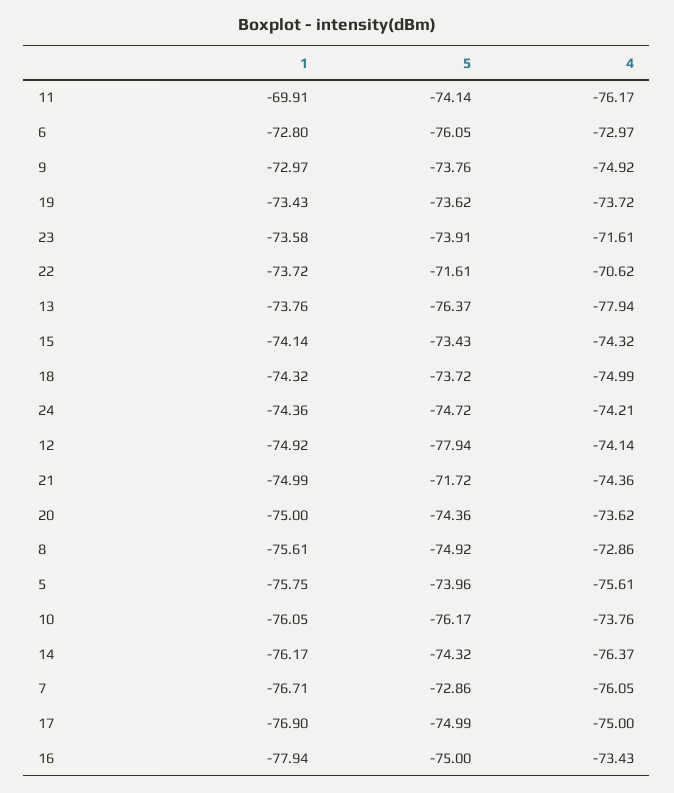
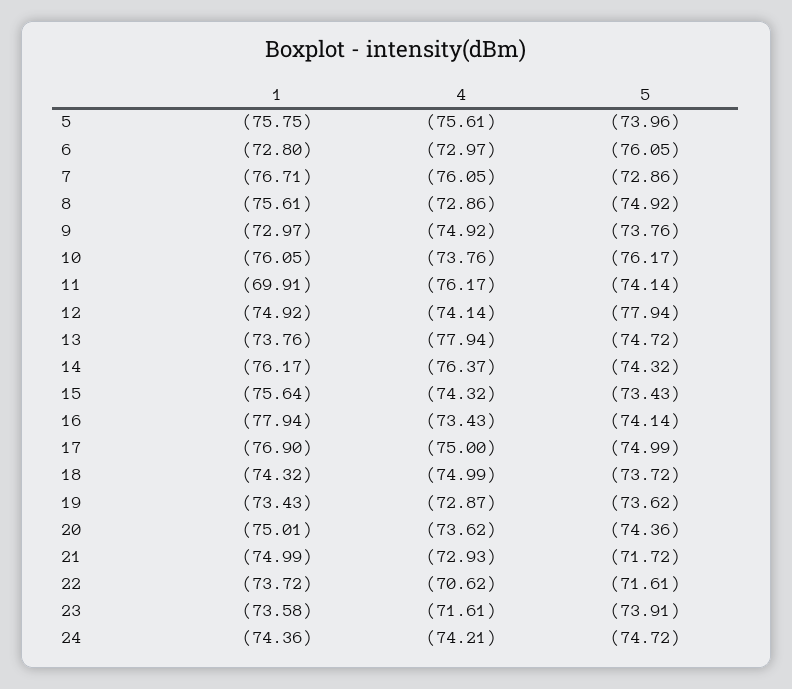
  {
    "1": {
      "11": -69.91,
      "6": -72.8,
      "9": -72.97,
      "19": -73.43,
      "23": -73.58,
      "22": -73.72,
      "13": -73.76,
-     "15": -74.14,
+     "15": -75.64,
      "18": -74.32,
      "24": -74.36,
      "12": -74.92,
      "21": -74.99,
-     "20": -75,
+     "20": -75.01,
      "8": -75.61,
      "5": -75.75,
      "10": -76.05,
      "14": -76.17,
      "7": -76.71,
      "17": -76.9,
      "16": -77.94
    },
    "5": {
      "11": -74.14,
      "6": -76.05,
      "9": -73.76,
      "19": -73.62,
      "23": -73.91,
      "22": -71.61,
-     "13": -76.37,
+     "13": -74.72,
      "15": -73.43,
      "18": -73.72,
      "24": -74.72,
      "12": -77.94,
      "21": -71.72,
      "20": -74.36,
      "8": -74.92,
      "5": -73.96,
      "10": -76.17,
      "14": -74.32,
      "7": -72.86,
      "17": -74.99,
-     "16": -75
+     "16": -74.14
    },
    "4": {
      "11": -76.17,
      "6": -72.97,
      "9": -74.92,
-     "19": -73.72,
+     "19": -72.87,
      "23": -71.61,
      "22": -70.62,
      "13": -77.94,
      "15": -74.32,
      "18": -74.99,
      "24": -74.21,
      "12": -74.14,
-     "21": -74.36,
+     "21": -72.93,
      "20": -73.62,
      "8": -72.86,
      "5": -75.61,
      "10": -73.76,
      "14": -76.37,
      "7": -76.05,
      "17": -75,
      "16": -73.43
    }
  }

